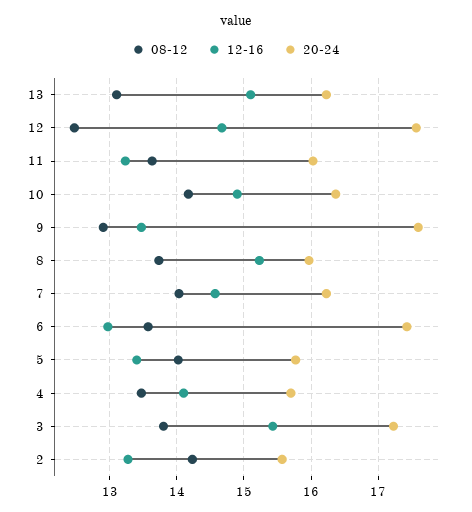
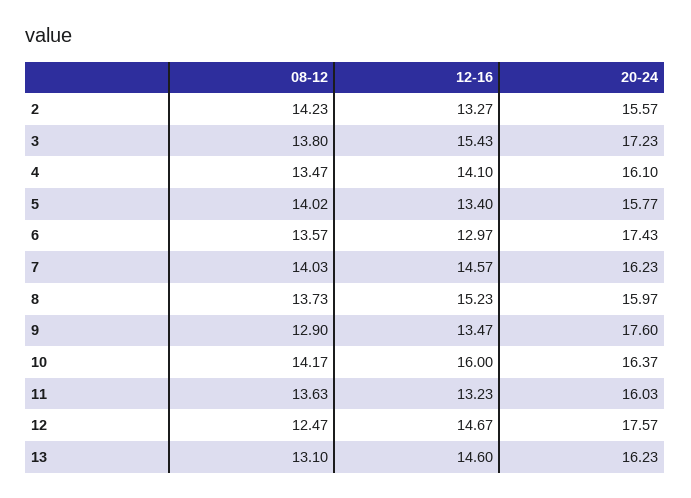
  {
    "08-12": {
      "13": 13.1,
      "12": 12.47,
      "11": 13.63,
      "10": 14.17,
      "9": 12.9,
      "8": 13.73,
      "7": 14.03,
      "6": 13.57,
      "5": 14.02,
      "4": 13.47,
      "3": 13.8,
      "2": 14.23
    },
    "12-16": {
-     "13": 15.1,
+     "13": 14.6,
      "12": 14.67,
      "11": 13.23,
-     "10": 14.9,
+     "10": 16,
      "9": 13.47,
      "8": 15.23,
      "7": 14.57,
      "6": 12.97,
      "5": 13.4,
      "4": 14.1,
      "3": 15.43,
      "2": 13.27
    },
    "20-24": {
      "13": 16.23,
      "12": 17.57,
      "11": 16.03,
      "10": 16.37,
      "9": 17.6,
      "8": 15.97,
      "7": 16.23,
      "6": 17.43,
      "5": 15.77,
-     "4": 15.7,
+     "4": 16.1,
      "3": 17.23,
      "2": 15.57
    }
  }

